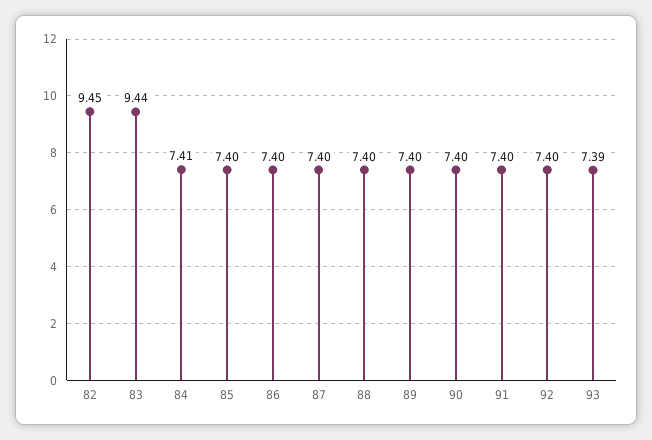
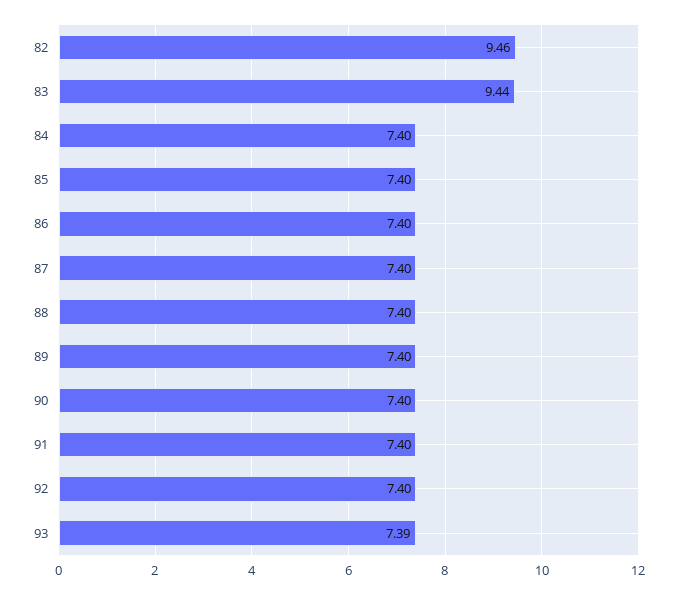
  {
-   "82": 9.45,
+   "82": 9.46,
    "83": 9.44,
-   "84": 7.41,
+   "84": 7.4,
    "85": 7.4,
    "86": 7.4,
    "87": 7.4,
    "88": 7.4,
    "89": 7.4,
    "90": 7.4,
    "91": 7.4,
    "92": 7.4,
    "93": 7.39
  }

